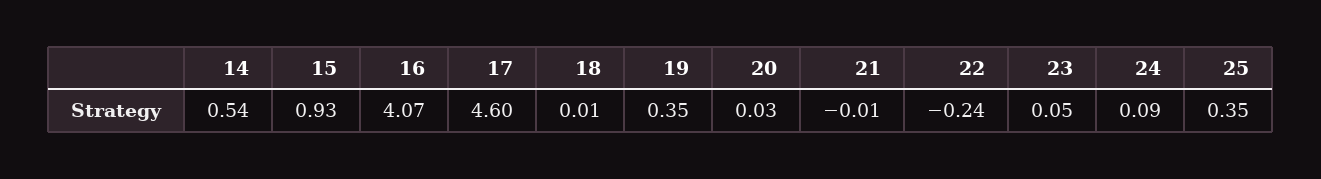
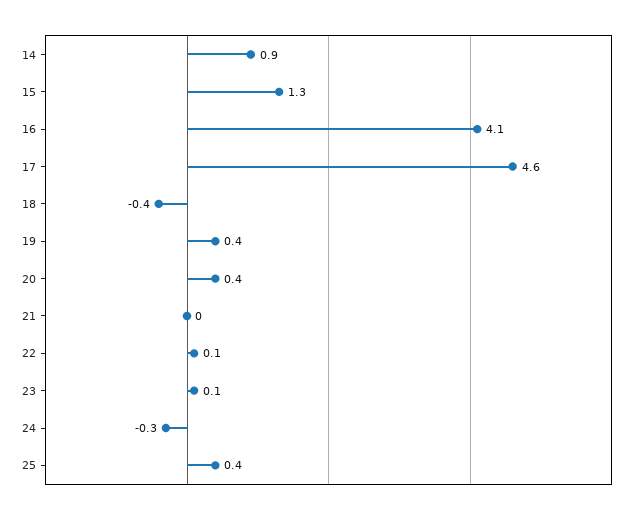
  {
-   "14": 0.54,
+   "14": 0.9,
-   "15": 0.93,
+   "15": 1.3,
    "16": 4.07,
    "17": 4.6,
-   "18": 0.01,
+   "18": -0.4,
    "19": 0.35,
-   "20": 0.03,
+   "20": 0.4,
    "21": -0.01,
-   "22": -0.24,
+   "22": 0.1,
    "23": 0.05,
-   "24": 0.09,
+   "24": -0.3,
    "25": 0.35
  }

